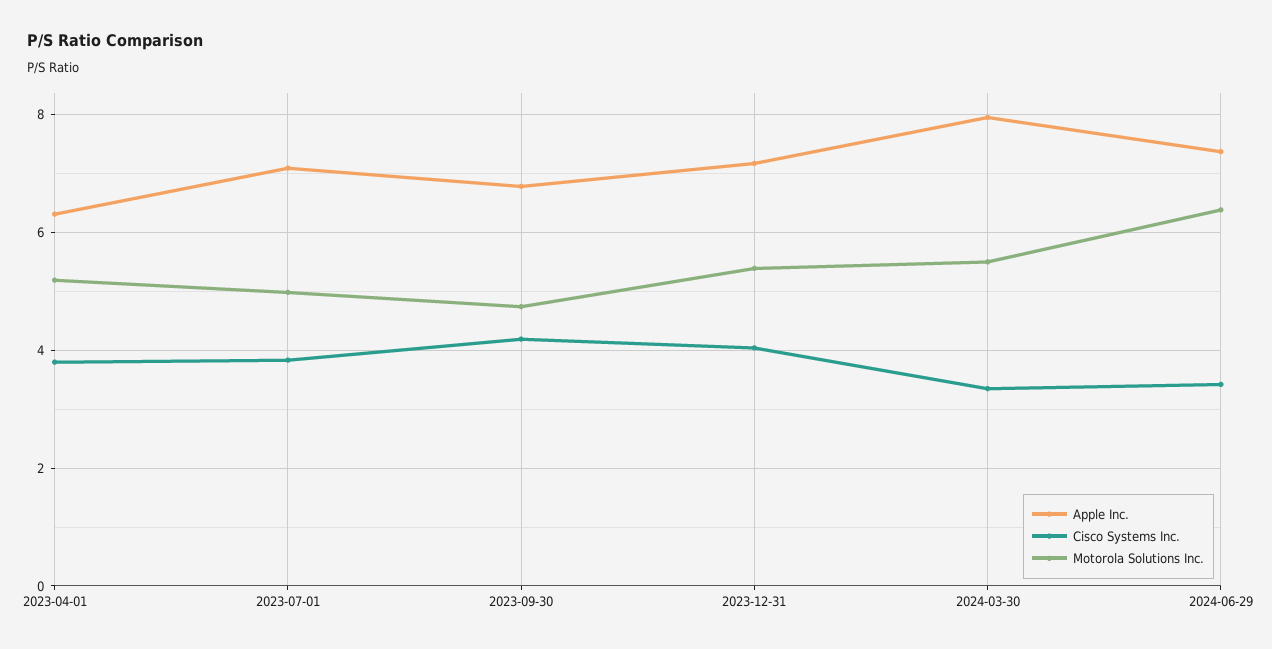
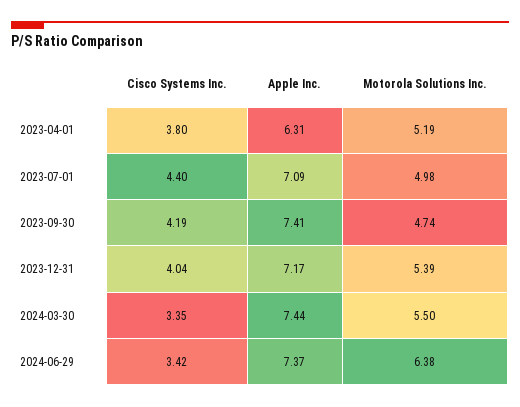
  {
    "Apple Inc.": {
      "2023-04-01": 6.31,
      "2023-07-01": 7.09,
-     "2023-09-30": 6.8,
+     "2023-09-30": 7.41,
      "2023-12-31": 7.17,
-     "2024-03-30": 8,
+     "2024-03-30": 7.44,
      "2024-06-29": 7.37
    },
    "Cisco Systems Inc.": {
      "2023-04-01": 3.8,
-     "2023-07-01": 3.8,
+     "2023-07-01": 4.4,
      "2023-09-30": 4.19,
      "2023-12-31": 4.04,
      "2024-03-30": 3.35,
      "2024-06-29": 3.42
    },
    "Motorola Solutions Inc.": {
      "2023-04-01": 5.19,
      "2023-07-01": 4.98,
      "2023-09-30": 4.74,
      "2023-12-31": 5.39,
      "2024-03-30": 5.5,
      "2024-06-29": 6.38
    }
  }

